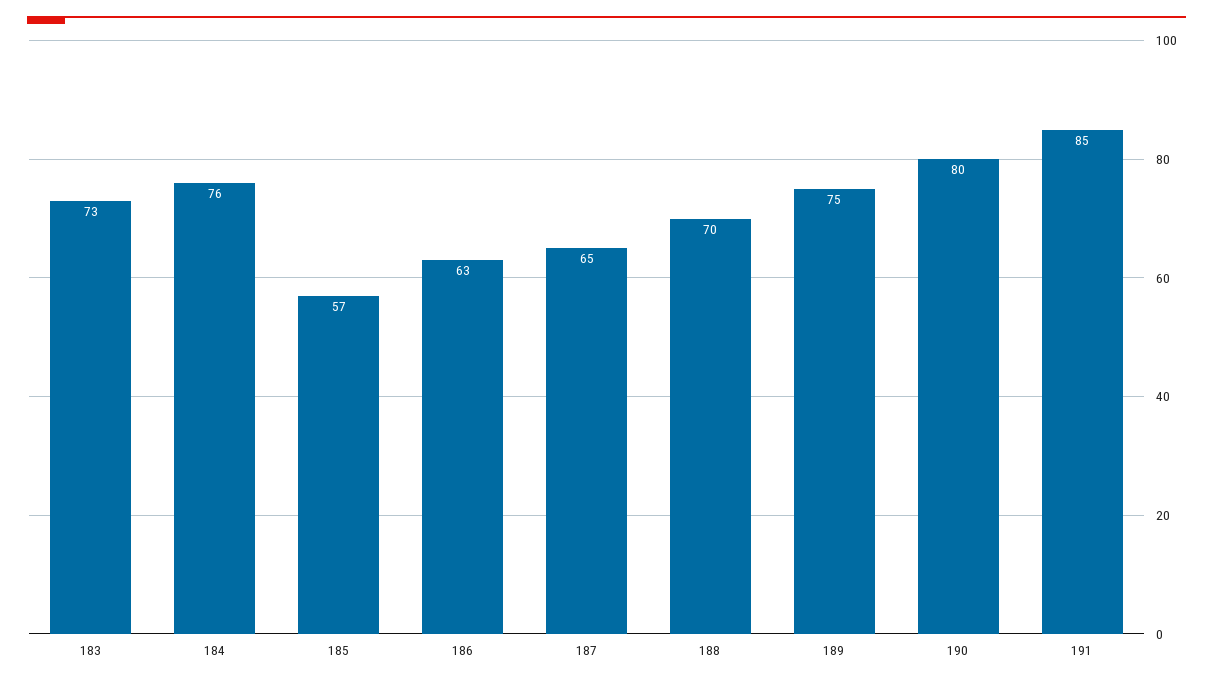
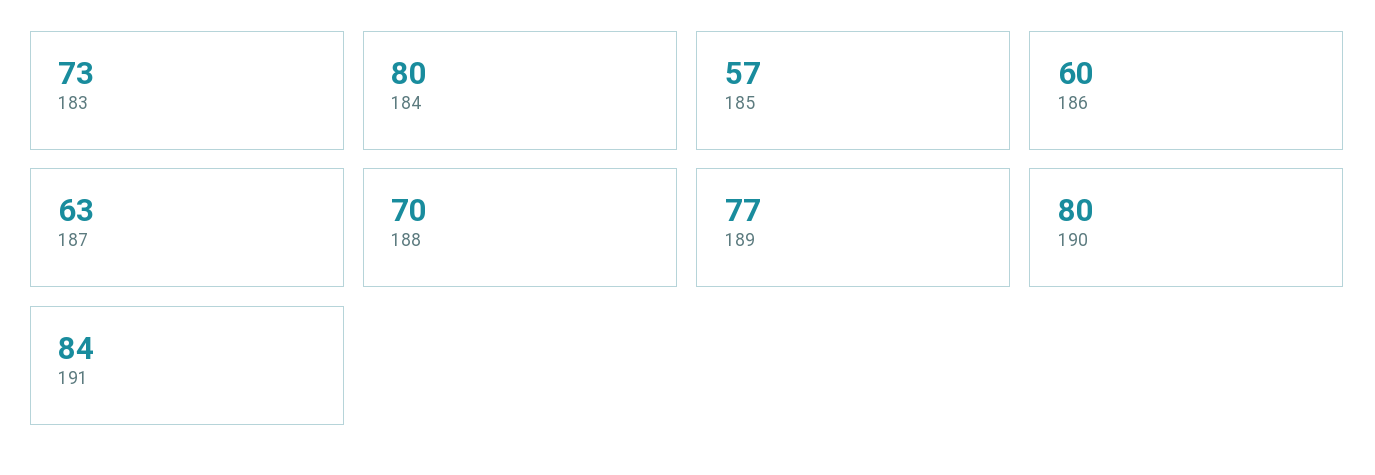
  {
    "183": 73,
-   "184": 76,
+   "184": 80,
    "185": 57,
-   "186": 63,
+   "186": 60,
-   "187": 65,
+   "187": 63,
    "188": 70,
-   "189": 75,
+   "189": 77,
    "190": 80,
-   "191": 85
+   "191": 84
  }

